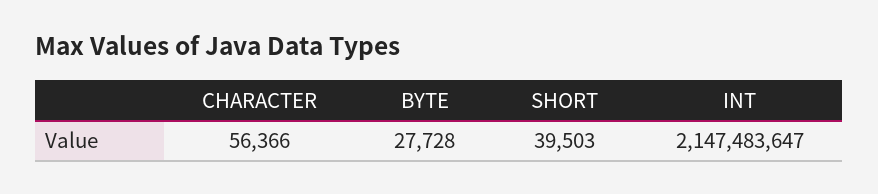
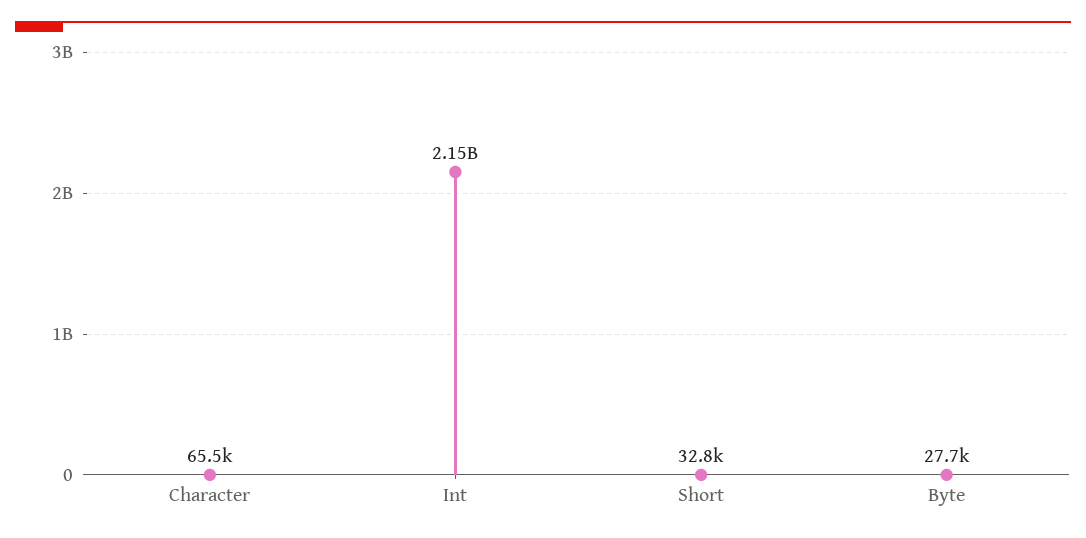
  {
-   "CHARACTER": 56366,
+   "CHARACTER": 65500,
    "BYTE": 27728,
-   "SHORT": 39503,
+   "SHORT": 32800,
    "INT": 2147483647
  }

